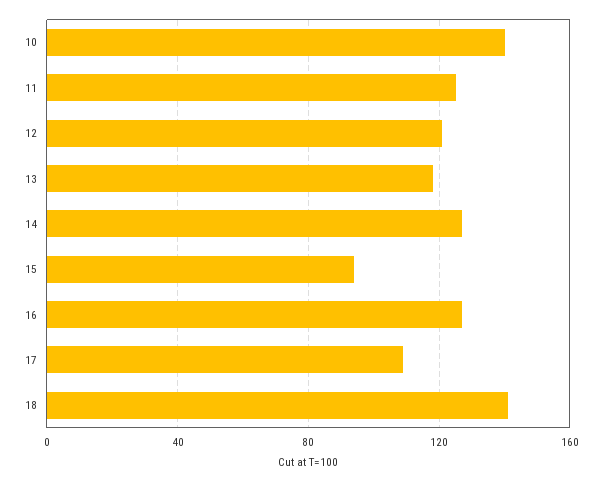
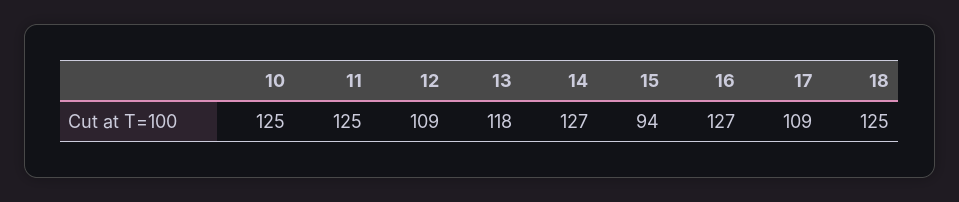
  {
-   "10": 140,
+   "10": 125,
    "11": 125,
-   "12": 120,
+   "12": 109,
    "13": 118,
    "14": 127,
    "15": 94,
    "16": 127,
    "17": 109,
-   "18": 140
+   "18": 125
  }

